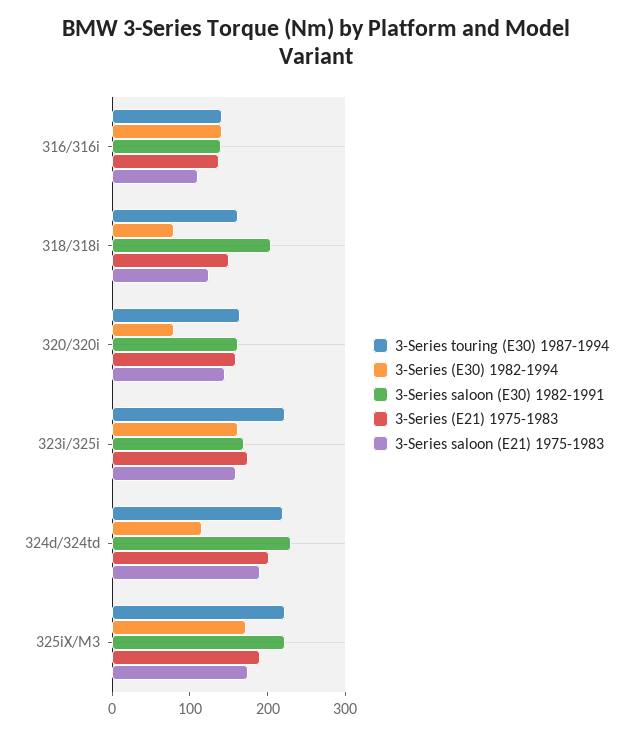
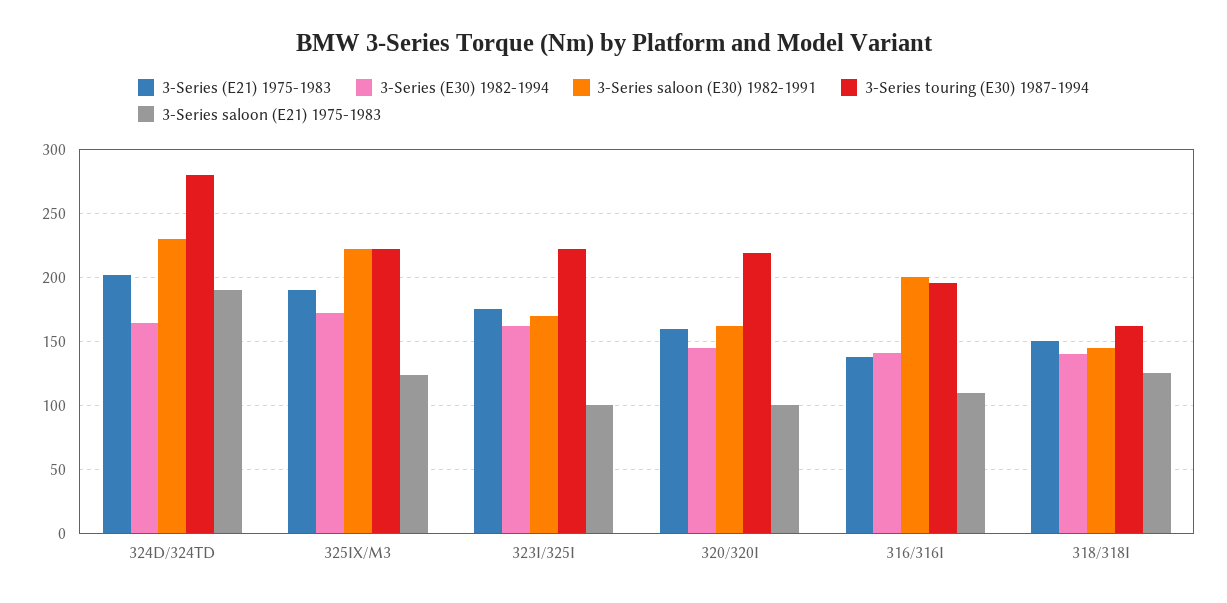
  {
    "3-Series touring (E30) 1987-1994": {
-     "316/316i": 140,
+     "316/316i": 195,
      "318/318i": 160,
-     "320/320i": 160,
+     "320/320i": 220,
      "323i/325i": 220,
-     "324d/324td": 220,
+     "324d/324td": 280,
      "325iX/M3": 220
    },
    "3-Series (E30) 1982-1994": {
      "316/316i": 140,
-     "318/318i": 80,
+     "318/318i": 140,
-     "320/320i": 80,
+     "320/320i": 145,
      "323i/325i": 160,
-     "324d/324td": 120,
+     "324d/324td": 165,
      "325iX/M3": 170
    },
    "3-Series saloon (E30) 1982-1991": {
-     "316/316i": 140,
+     "316/316i": 200,
-     "318/318i": 200,
+     "318/318i": 145,
      "320/320i": 160,
      "323i/325i": 170,
      "324d/324td": 230,
      "325iX/M3": 220
    },
    "3-Series (E21) 1975-1983": {
      "316/316i": 140,
      "318/318i": 150,
      "320/320i": 160,
      "323i/325i": 175,
      "324d/324td": 200,
      "325iX/M3": 190
    },
    "3-Series saloon (E21) 1975-1983": {
      "316/316i": 110,
      "318/318i": 125,
-     "320/320i": 140,
+     "320/320i": 100,
-     "323i/325i": 160,
+     "323i/325i": 100,
      "324d/324td": 190,
-     "325iX/M3": 180
+     "325iX/M3": 125
    }
  }

